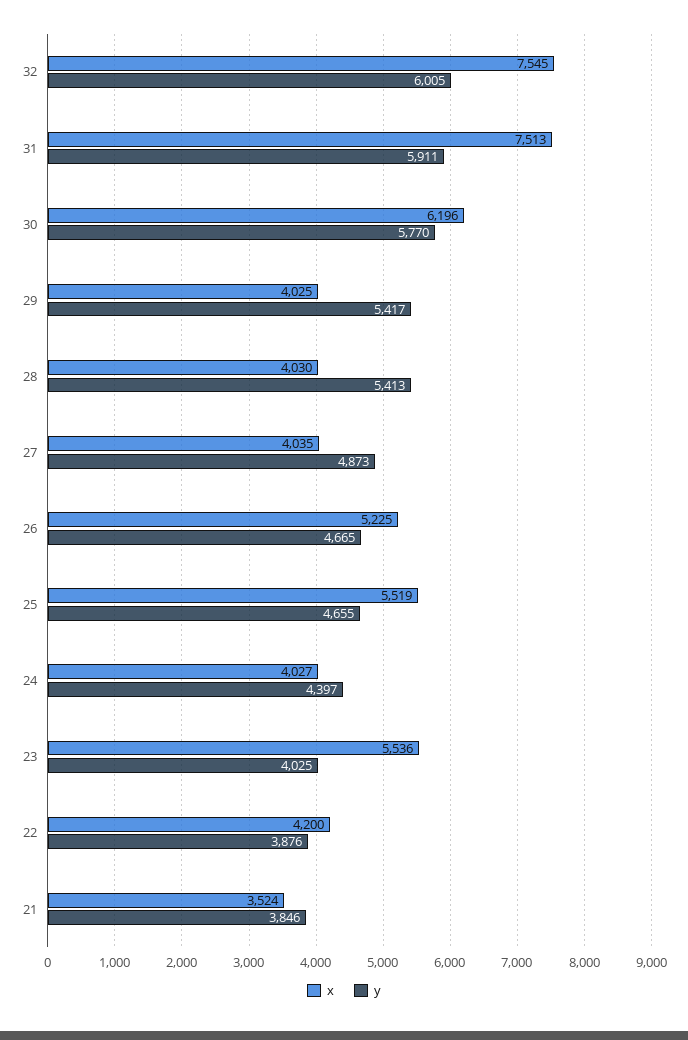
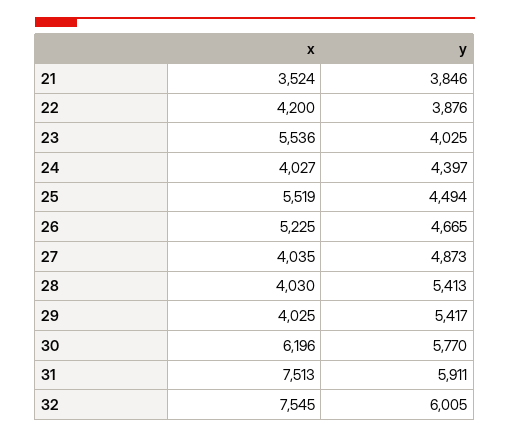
  {
    "x": {
      "32": 7545,
      "31": 7513,
      "30": 6196,
      "29": 4025,
      "28": 4030,
      "27": 4035,
      "26": 5225,
      "25": 5519,
      "24": 4027,
      "23": 5536,
      "22": 4200,
      "21": 3524
    },
    "y": {
      "32": 6005,
      "31": 5911,
      "30": 5770,
      "29": 5417,
      "28": 5413,
      "27": 4873,
      "26": 4665,
-     "25": 4655,
+     "25": 4494,
      "24": 4397,
      "23": 4025,
      "22": 3876,
      "21": 3846
    }
  }

